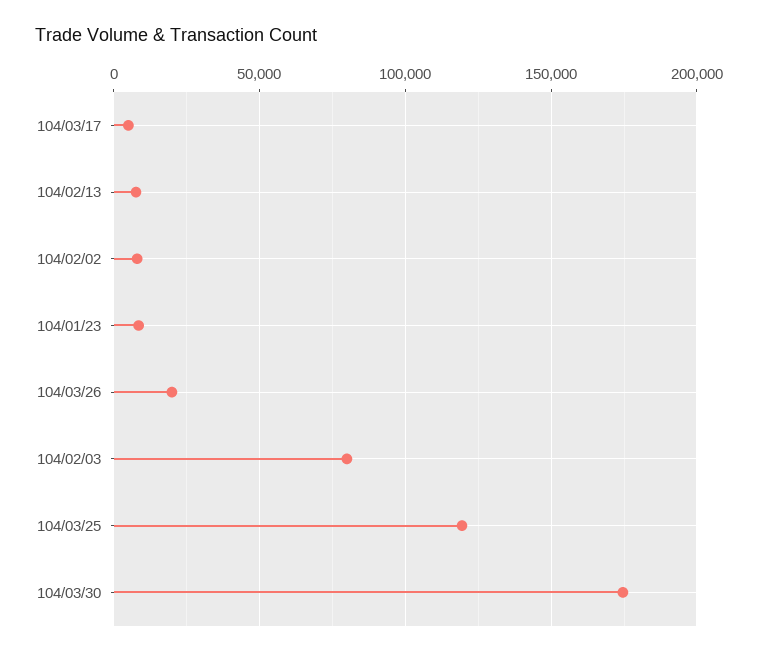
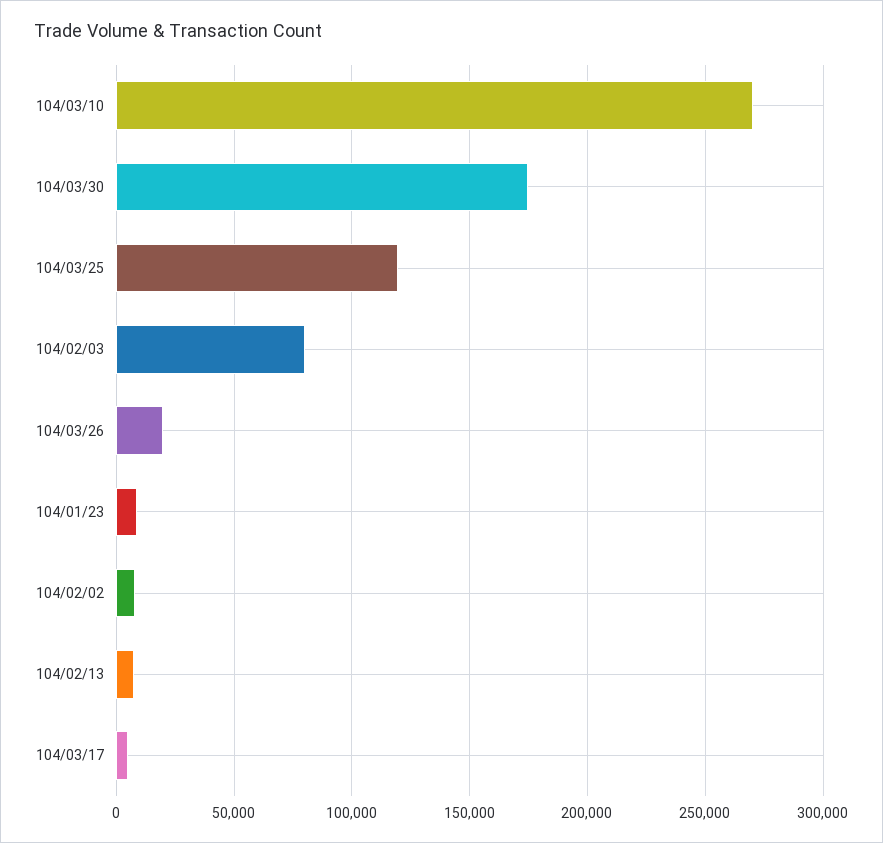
  {
    "104/03/17": 5000,
    "104/02/13": 10000,
    "104/02/02": 10000,
    "104/01/23": 10000,
    "104/03/26": 20000,
    "104/02/03": 80000,
    "104/03/25": 120000,
-   "104/03/30": 175000
+   "104/03/30": 175000,
+   "104/03/10": 270000
  }

